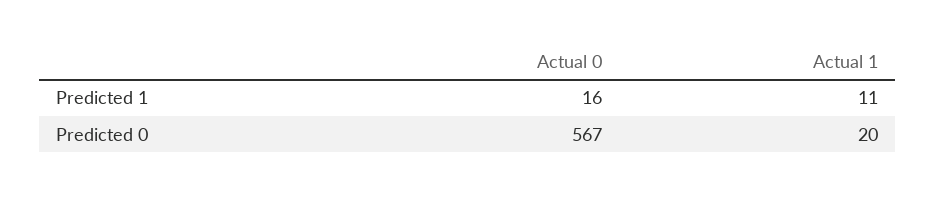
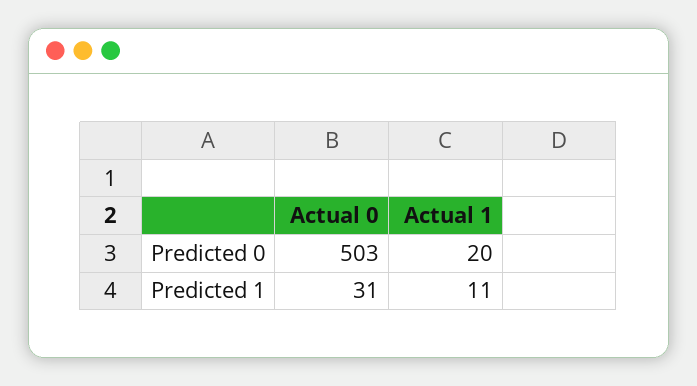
  {
    "Actual 0": {
-     "Predicted 1": 16,
+     "Predicted 1": 31,
-     "Predicted 0": 567
+     "Predicted 0": 503
    },
    "Actual 1": {
      "Predicted 1": 11,
      "Predicted 0": 20
    }
  }

